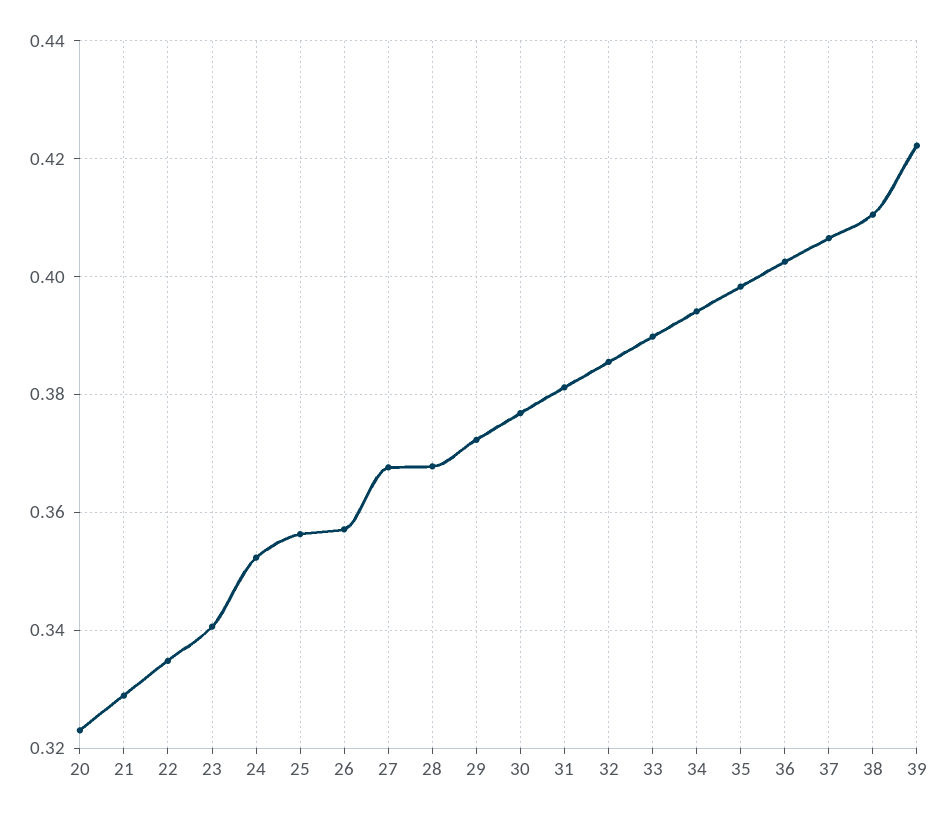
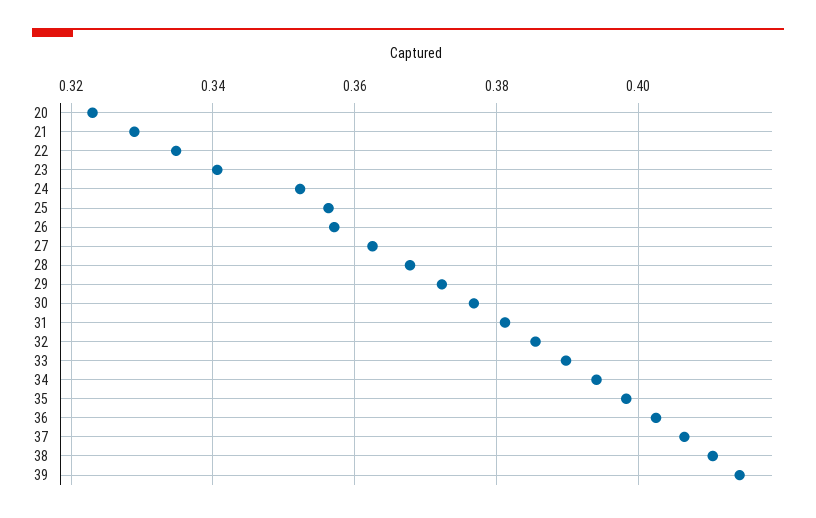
  {
    "20": 0.324,
    "21": 0.328,
    "22": 0.334,
    "23": 0.34,
    "24": 0.352,
    "25": 0.356,
    "26": 0.358,
-   "27": 0.368,
+   "27": 0.362,
    "28": 0.368,
    "29": 0.372,
    "30": 0.376,
    "31": 0.382,
    "32": 0.386,
    "33": 0.39,
    "34": 0.394,
    "35": 0.398,
    "36": 0.402,
    "37": 0.406,
    "38": 0.41,
-   "39": 0.422
+   "39": 0.414
  }

